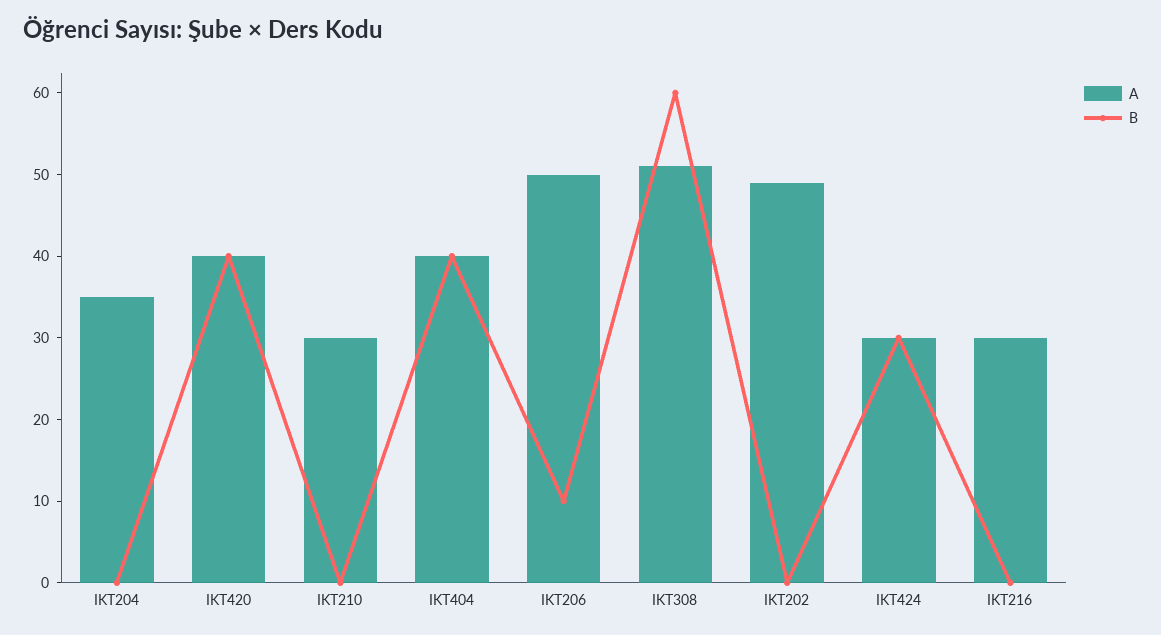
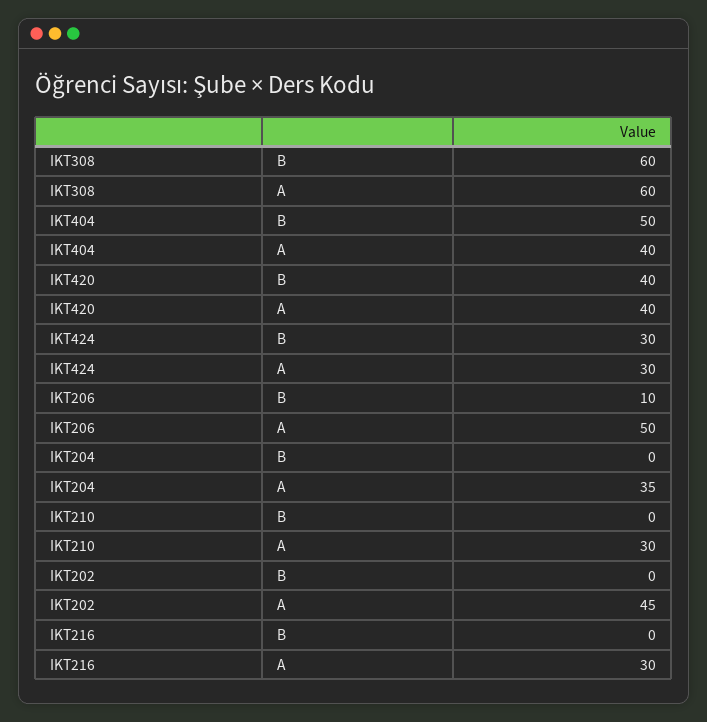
  {
    "A": {
      "IKT204": 35,
      "IKT420": 40,
      "IKT210": 30,
      "IKT404": 40,
      "IKT206": 50,
-     "IKT308": 51,
+     "IKT308": 60,
-     "IKT202": 49,
+     "IKT202": 45,
      "IKT424": 30,
      "IKT216": 30
    },
    "B": {
      "IKT204": 0,
      "IKT420": 40,
      "IKT210": 0,
-     "IKT404": 40,
+     "IKT404": 50,
      "IKT206": 10,
      "IKT308": 60,
      "IKT202": 0,
      "IKT424": 30,
      "IKT216": 0
    }
  }

